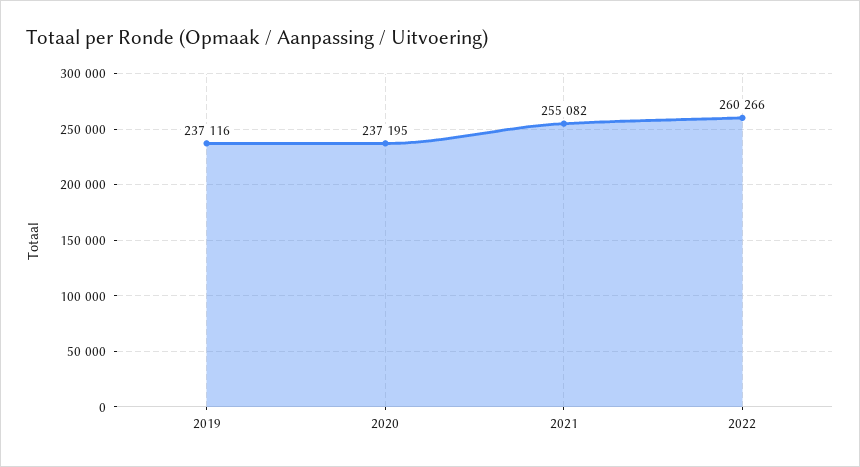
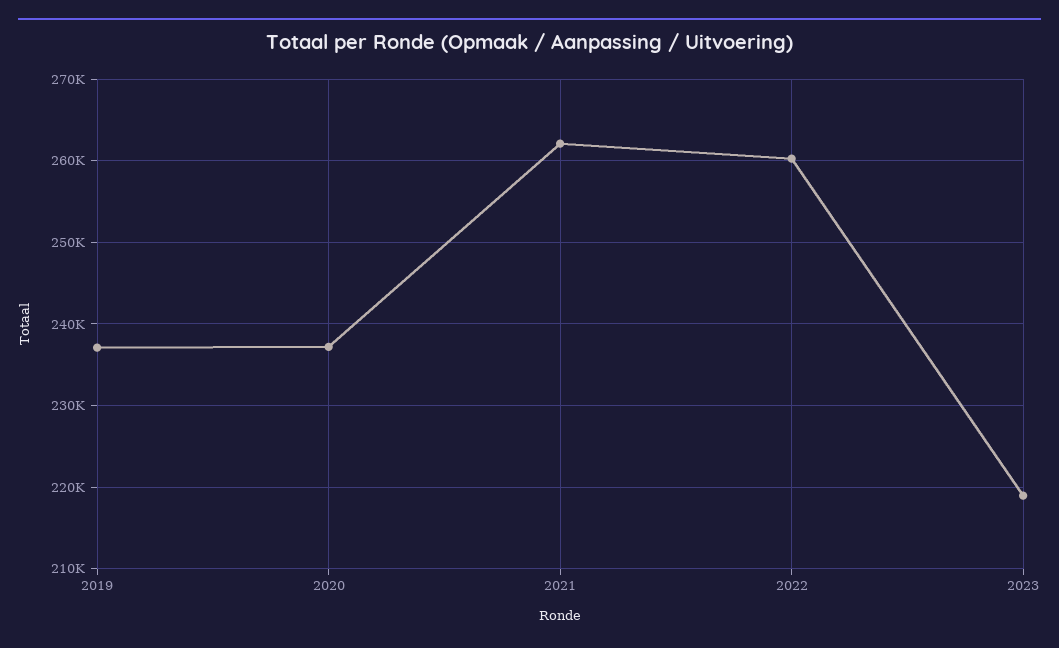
  {
    "2019": 237116,
    "2020": 237195,
-   "2021": 255082,
+   "2021": 262000,
-   "2022": 260266
+   "2022": 260266,
+   "2023": 219000
  }

